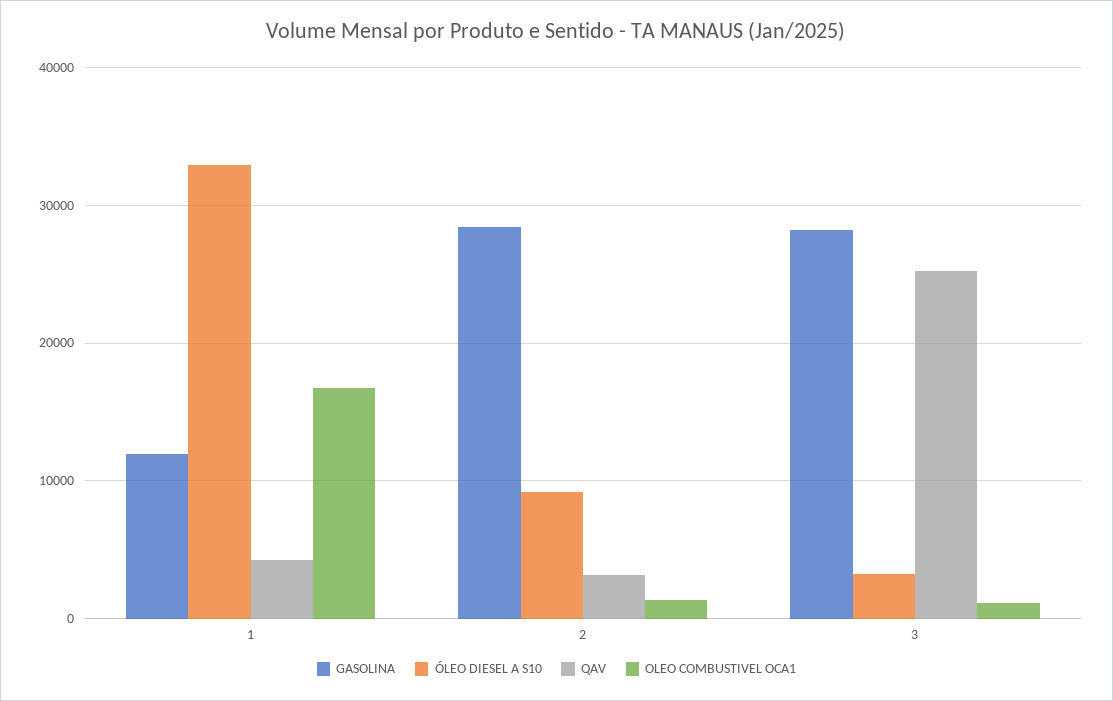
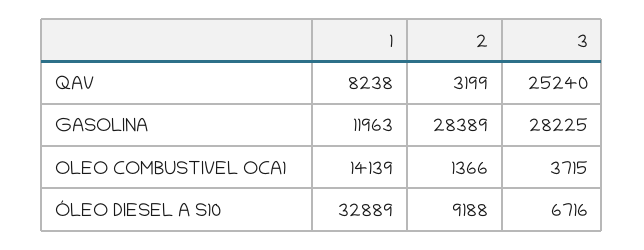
  {
    "GASOLINA": {
      "1": 11963,
      "2": 28389,
      "3": 28225
    },
    "ÓLEO DIESEL A S10": {
      "1": 32889,
      "2": 9188,
-     "3": 3000
+     "3": 6716
    },
    "QAV": {
-     "1": 4000,
+     "1": 8238,
      "2": 3199,
      "3": 25240
    },
    "OLEO COMBUSTIVEL OCA1": {
-     "1": 17000,
+     "1": 14139,
      "2": 1366,
-     "3": 1000
+     "3": 3715
    }
  }

